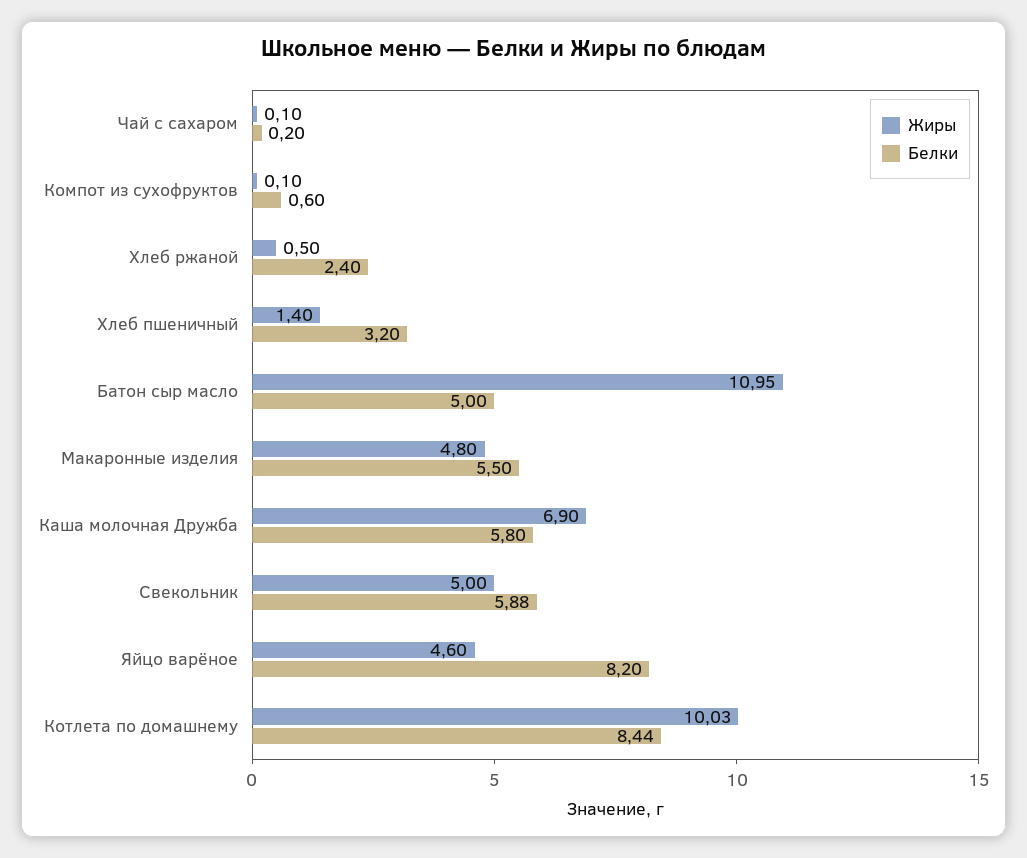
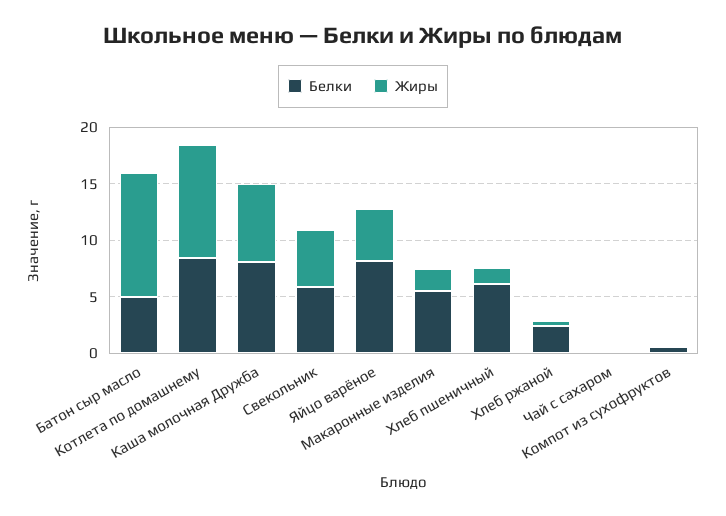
  {
    "Жиры": {
      "Чай с сахаром": 0.1,
      "Компот из сухофруктов": 0.1,
      "Хлеб ржаной": 0.5,
      "Хлеб пшеничный": 1.4,
      "Батон сыр масло": 10.95,
-     "Макаронные изделия": 4.8,
+     "Макаронные изделия": 2,
      "Каша молочная Дружба": 6.9,
      "Свекольник": 5,
      "Яйцо варёное": 4.6,
      "Котлета по домашнему": 10.03
    },
    "Белки": {
      "Чай с сахаром": 0.2,
      "Компот из сухофруктов": 0.6,
      "Хлеб ржаной": 2.4,
-     "Хлеб пшеничный": 3.2,
+     "Хлеб пшеничный": 6,
      "Батон сыр масло": 5,
      "Макаронные изделия": 5.5,
-     "Каша молочная Дружба": 5.8,
+     "Каша молочная Дружба": 8,
      "Свекольник": 5.88,
      "Яйцо варёное": 8.2,
      "Котлета по домашнему": 8.44
    }
  }

